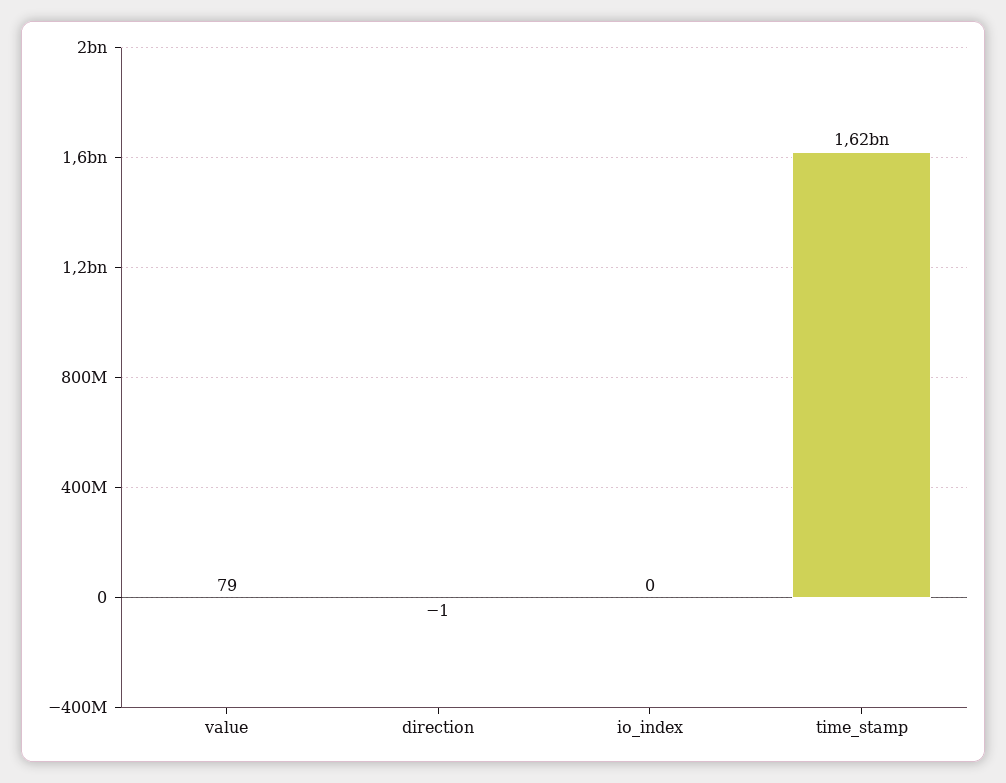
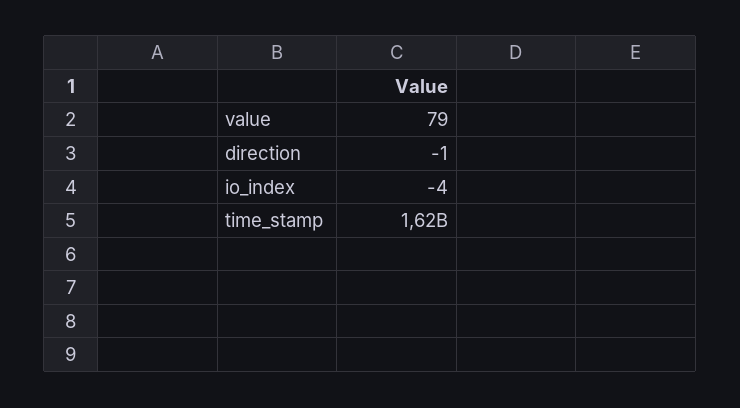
  {
    "value": 79,
    "direction": -1,
-   "io_index": 0,
+   "io_index": -4,
    "time_stamp": 1620000000
  }

